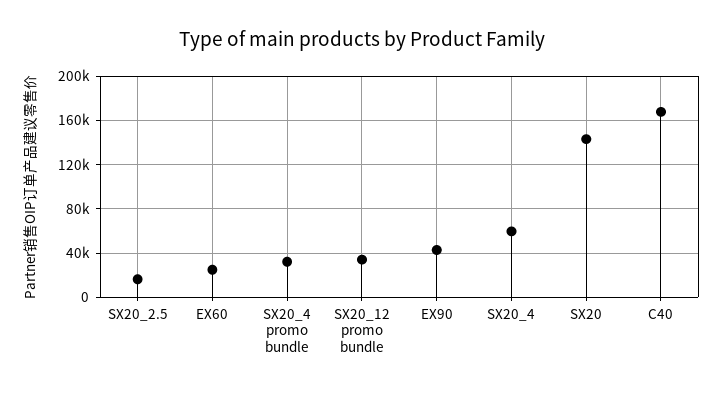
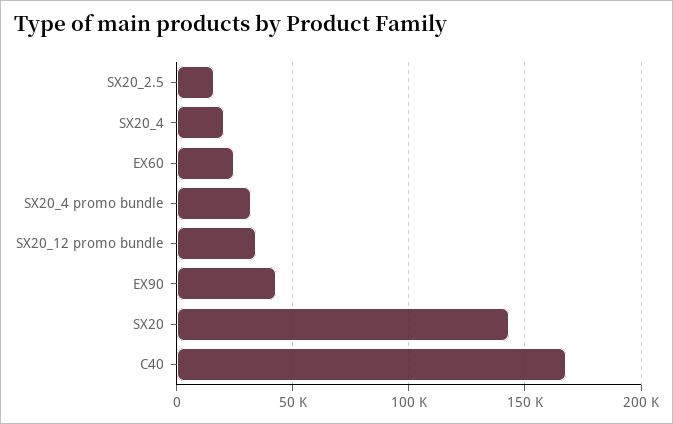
  {
    "SX20_2.5": 15000,
    "EX60": 25000,
    "SX20_4 promo bundle": 30000,
    "SX20_12 promo bundle": 35000,
    "EX90": 45000,
-   "SX20_4": 60000,
+   "SX20_4": 20000,
    "SX20": 145000,
    "C40": 170000
  }

